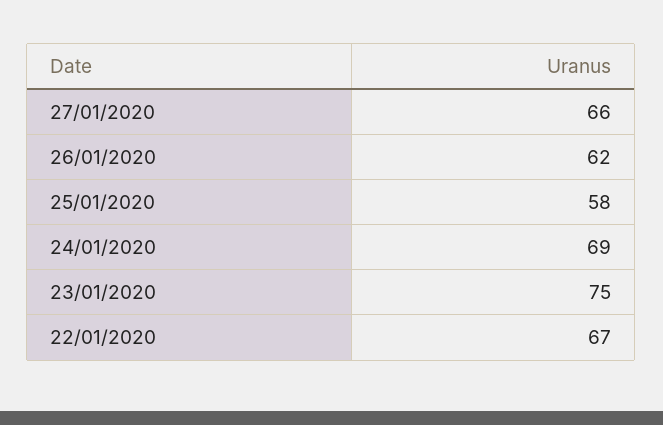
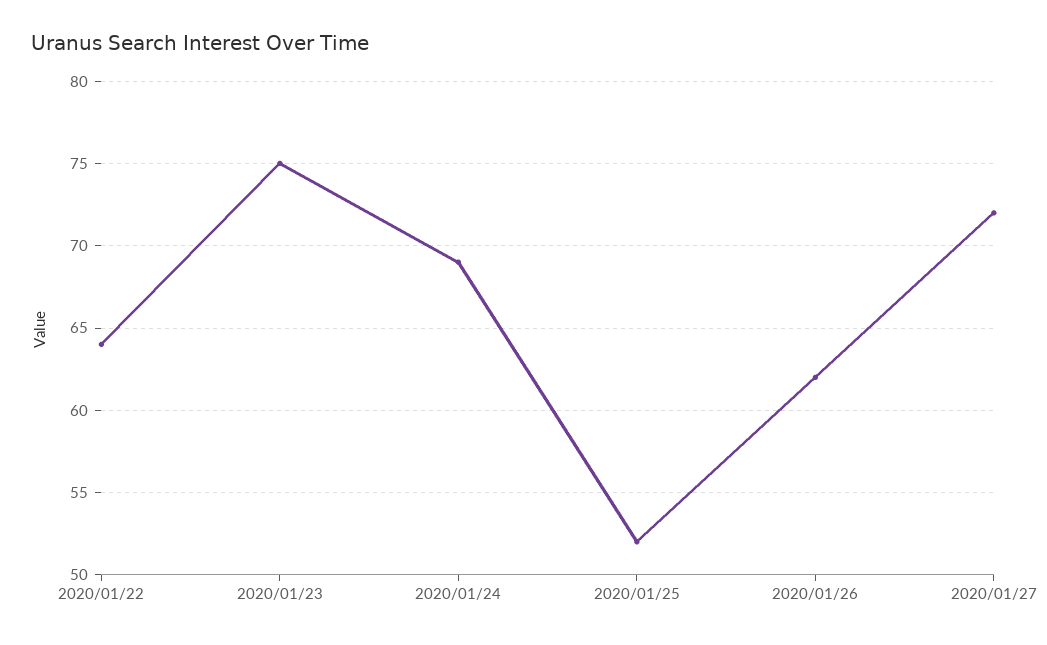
  {
-   "27/01/2020": 66,
+   "27/01/2020": 72,
    "26/01/2020": 62,
-   "25/01/2020": 58,
+   "25/01/2020": 52,
    "24/01/2020": 69,
    "23/01/2020": 75,
-   "22/01/2020": 67
+   "22/01/2020": 64
  }

